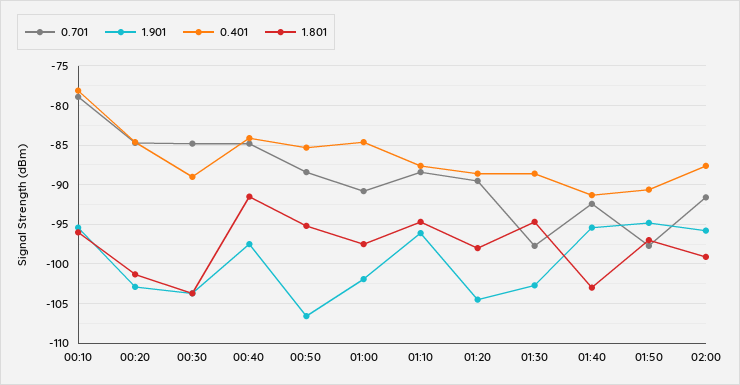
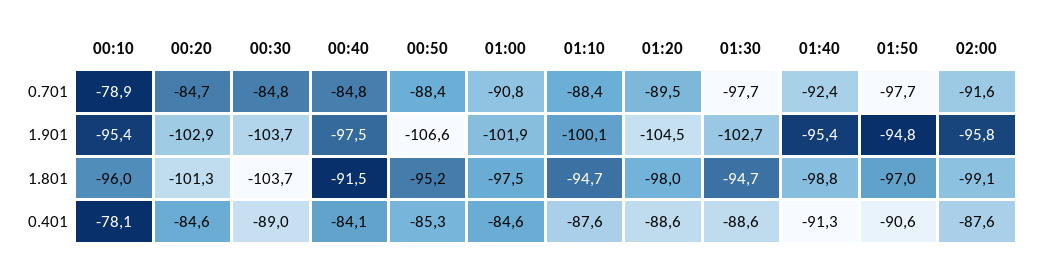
  {
    "0.701": {
      "00:10": -78.9,
      "00:20": -84.7,
      "00:30": -84.8,
      "00:40": -84.8,
      "00:50": -88.4,
      "01:00": -90.8,
      "01:10": -88.4,
      "01:20": -89.5,
      "01:30": -97.7,
      "01:40": -92.4,
      "01:50": -97.7,
      "02:00": -91.6
    },
    "1.901": {
      "00:10": -95.4,
      "00:20": -102.9,
      "00:30": -103.7,
      "00:40": -97.5,
      "00:50": -106.6,
      "01:00": -101.9,
-     "01:10": -96,
+     "01:10": -100.1,
      "01:20": -104.5,
      "01:30": -102.7,
      "01:40": -95.4,
      "01:50": -94.8,
      "02:00": -95.8
    },
    "0.401": {
      "00:10": -78.1,
      "00:20": -84.6,
      "00:30": -89,
      "00:40": -84.1,
      "00:50": -85.3,
      "01:00": -84.6,
      "01:10": -87.6,
      "01:20": -88.6,
      "01:30": -88.6,
      "01:40": -91.3,
      "01:50": -90.6,
      "02:00": -87.6
    },
    "1.801": {
      "00:10": -96,
      "00:20": -101.3,
      "00:30": -103.7,
      "00:40": -91.5,
      "00:50": -95.2,
      "01:00": -97.5,
      "01:10": -94.7,
      "01:20": -98,
      "01:30": -94.7,
-     "01:40": -103,
+     "01:40": -98.8,
      "01:50": -97,
      "02:00": -99.1
    }
  }

